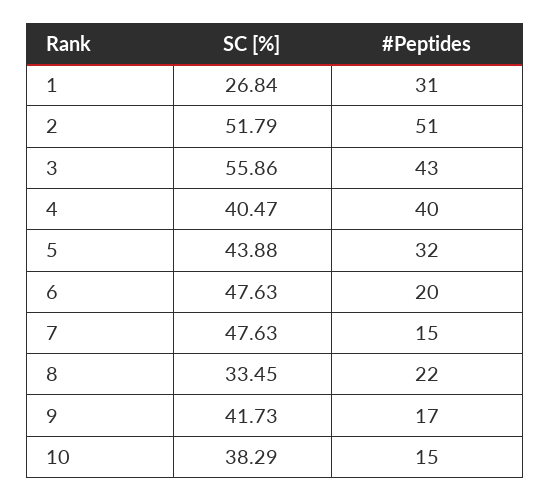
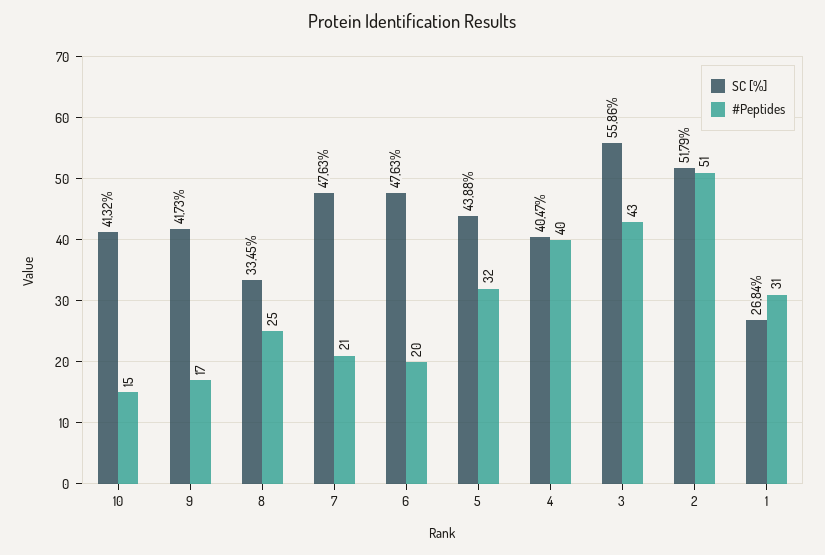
  {
    "SC [%]": {
      "1": 26.84,
      "2": 51.79,
      "3": 55.86,
      "4": 40.47,
      "5": 43.88,
      "6": 47.63,
      "7": 47.63,
      "8": 33.45,
      "9": 41.73,
-     "10": 38.29
+     "10": 41.32
    },
    "#Peptides": {
      "1": 31,
      "2": 51,
      "3": 43,
      "4": 40,
      "5": 32,
      "6": 20,
-     "7": 15,
+     "7": 21,
-     "8": 22,
+     "8": 25,
      "9": 17,
      "10": 15
    }
  }

